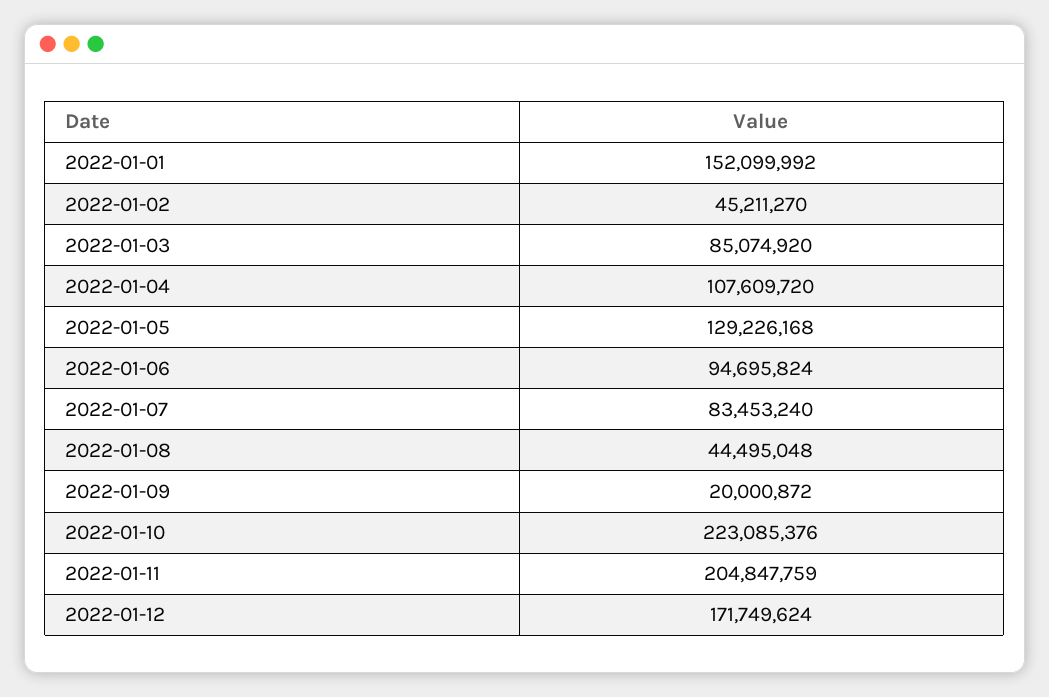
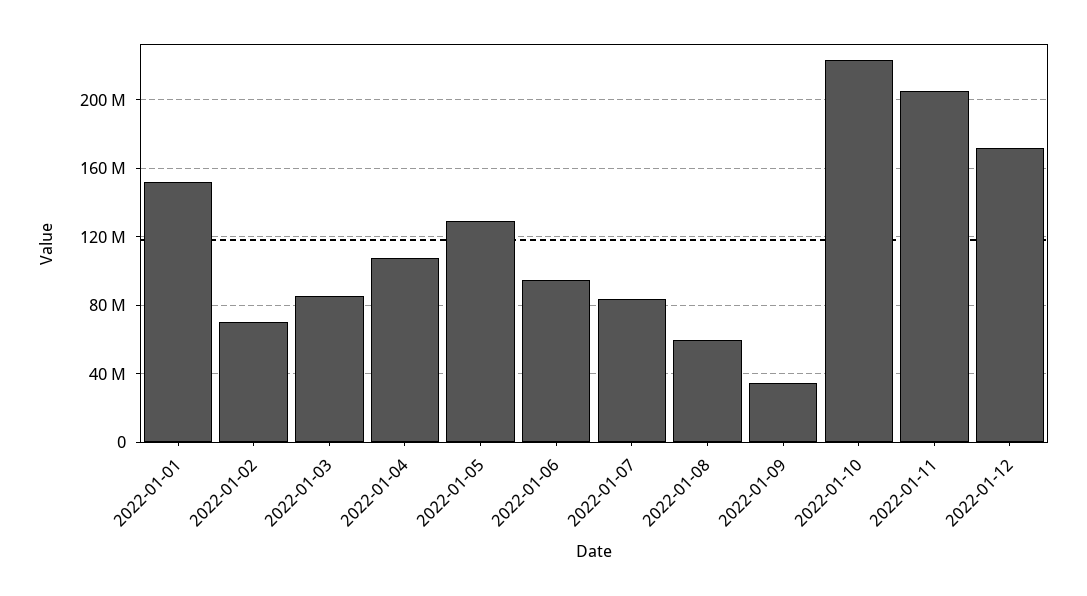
  {
    "2022-01-01": 152099992,
-   "2022-01-02": 45211270,
+   "2022-01-02": 70000000,
    "2022-01-03": 85074920,
    "2022-01-04": 107609720,
    "2022-01-05": 129226168,
    "2022-01-06": 94695824,
    "2022-01-07": 83453240,
-   "2022-01-08": 44495048,
+   "2022-01-08": 60000000,
-   "2022-01-09": 20000872,
+   "2022-01-09": 35000000,
    "2022-01-10": 223085376,
    "2022-01-11": 204847759,
    "2022-01-12": 171749624
  }

